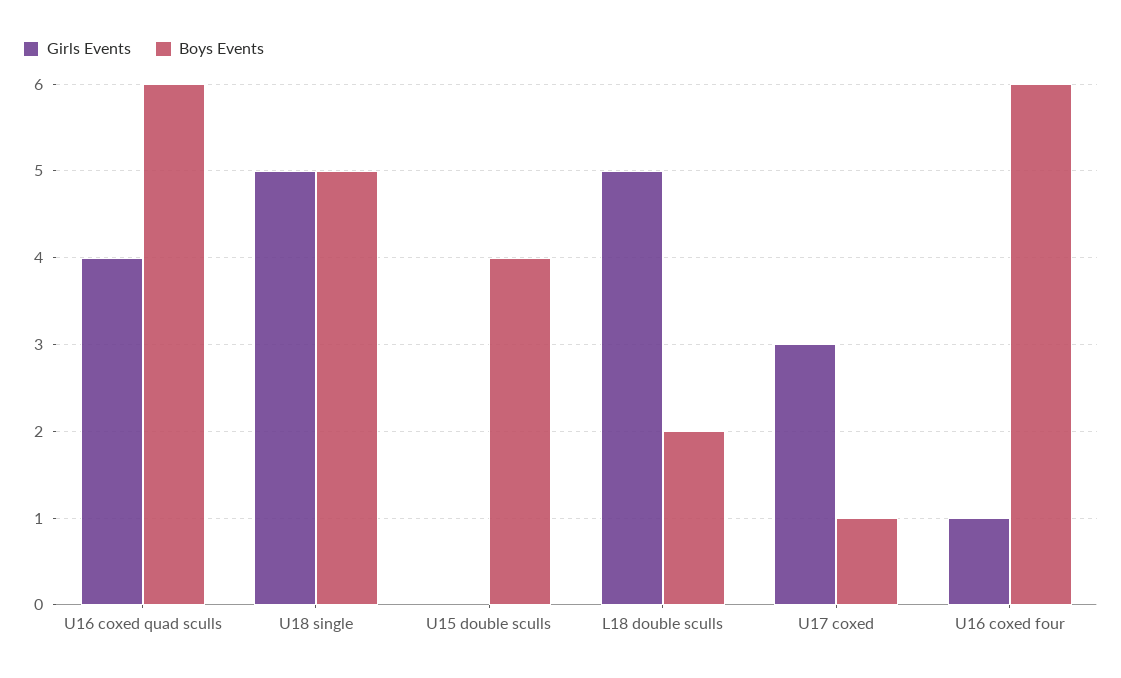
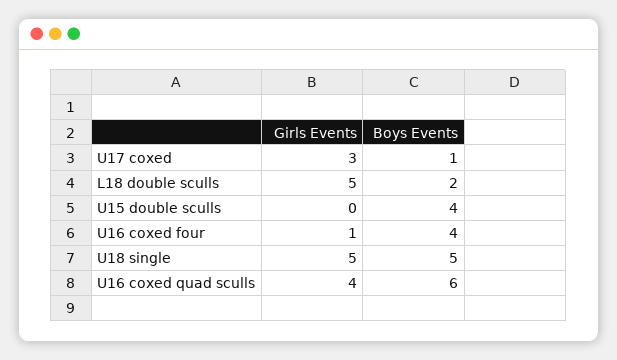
  {
    "Girls Events": {
      "U16 coxed quad sculls": 4,
      "U18 single": 5,
      "U15 double sculls": 0,
      "L18 double sculls": 5,
      "U17 coxed": 3,
      "U16 coxed four": 1
    },
    "Boys Events": {
      "U16 coxed quad sculls": 6,
      "U18 single": 5,
      "U15 double sculls": 4,
      "L18 double sculls": 2,
      "U17 coxed": 1,
-     "U16 coxed four": 6
+     "U16 coxed four": 4
    }
  }

